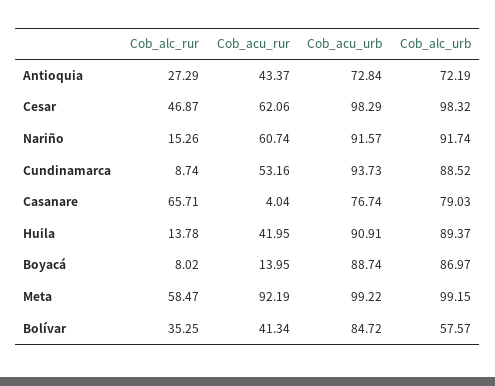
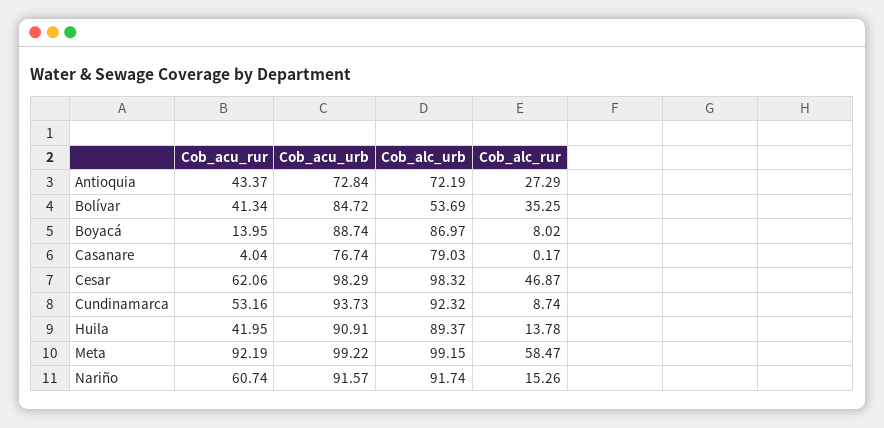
  {
    "Cob_alc_rur": {
      "Antioquia": 27.29,
      "Cesar": 46.87,
      "Nariño": 15.26,
      "Cundinamarca": 8.74,
-     "Casanare": 65.71,
+     "Casanare": 0.17,
      "Huila": 13.78,
      "Boyacá": 8.02,
      "Meta": 58.47,
      "Bolívar": 35.25
    },
    "Cob_acu_rur": {
      "Antioquia": 43.37,
      "Cesar": 62.06,
      "Nariño": 60.74,
      "Cundinamarca": 53.16,
      "Casanare": 4.04,
      "Huila": 41.95,
      "Boyacá": 13.95,
      "Meta": 92.19,
      "Bolívar": 41.34
    },
    "Cob_acu_urb": {
      "Antioquia": 72.84,
      "Cesar": 98.29,
      "Nariño": 91.57,
      "Cundinamarca": 93.73,
      "Casanare": 76.74,
      "Huila": 90.91,
      "Boyacá": 88.74,
      "Meta": 99.22,
      "Bolívar": 84.72
    },
    "Cob_alc_urb": {
      "Antioquia": 72.19,
      "Cesar": 98.32,
      "Nariño": 91.74,
-     "Cundinamarca": 88.52,
+     "Cundinamarca": 92.32,
      "Casanare": 79.03,
      "Huila": 89.37,
      "Boyacá": 86.97,
      "Meta": 99.15,
-     "Bolívar": 57.57
+     "Bolívar": 53.69
    }
  }

